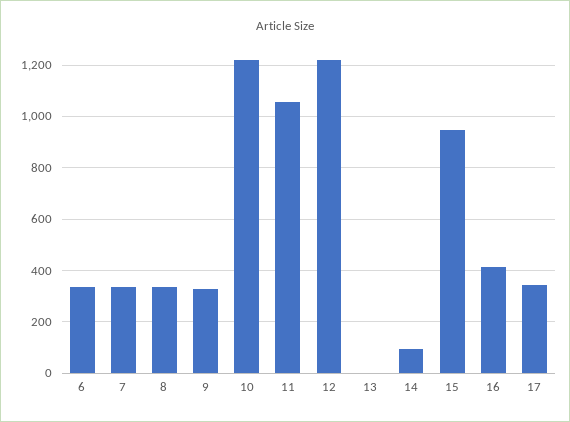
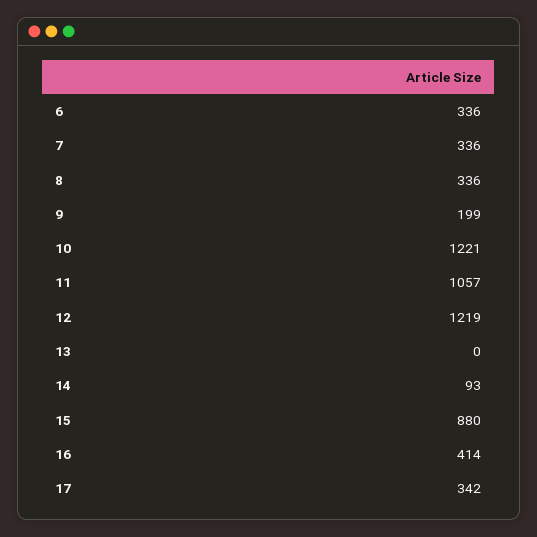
  {
    "6": 336,
    "7": 336,
    "8": 336,
-   "9": 325,
+   "9": 199,
    "10": 1221,
    "11": 1057,
    "12": 1219,
    "13": 0,
    "14": 93,
-   "15": 950,
+   "15": 880,
    "16": 414,
    "17": 342
  }

